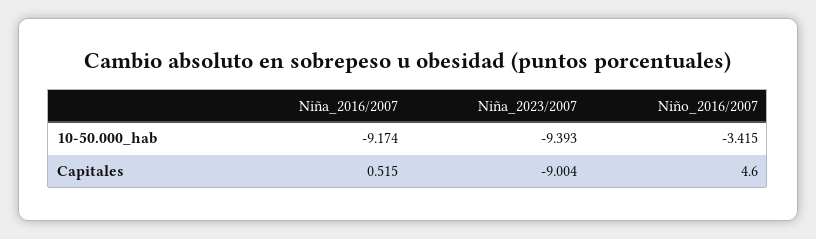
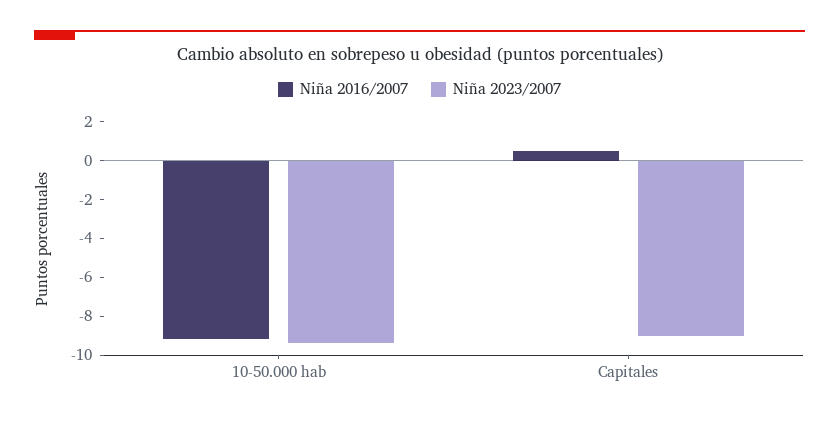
  {
    "Niña_2016/2007": {
      "10-50.000_hab": -9.174,
      "Capitales": 0.515
    },
    "Niña_2023/2007": {
      "10-50.000_hab": -9.393,
      "Capitales": -9.004
-   },
+   }
-   "Niño_2016/2007": {
-     "10-50.000_hab": -3.415,
-     "Capitales": 4.6
-   }
  }

